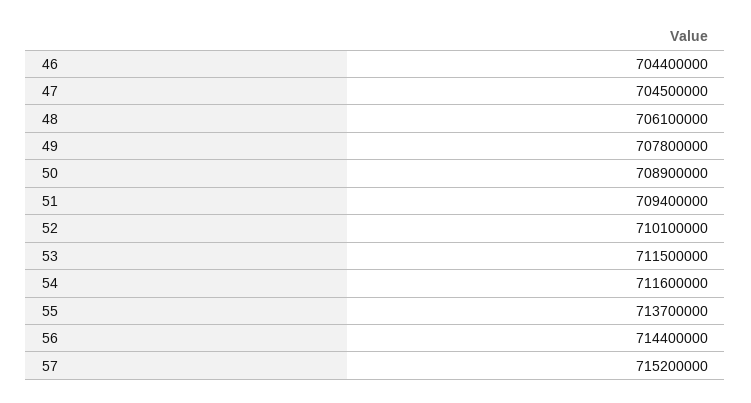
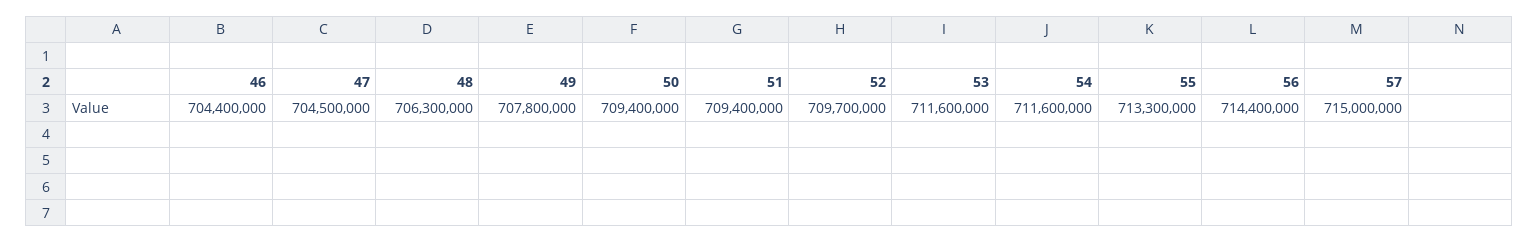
  {
    "46": 704400000,
    "47": 704500000,
-   "48": 706100000,
+   "48": 706300000,
    "49": 707800000,
-   "50": 708900000,
+   "50": 709400000,
    "51": 709400000,
-   "52": 710100000,
+   "52": 709700000,
-   "53": 711500000,
+   "53": 711600000,
    "54": 711600000,
-   "55": 713700000,
+   "55": 713300000,
    "56": 714400000,
-   "57": 715200000
+   "57": 715000000
  }

